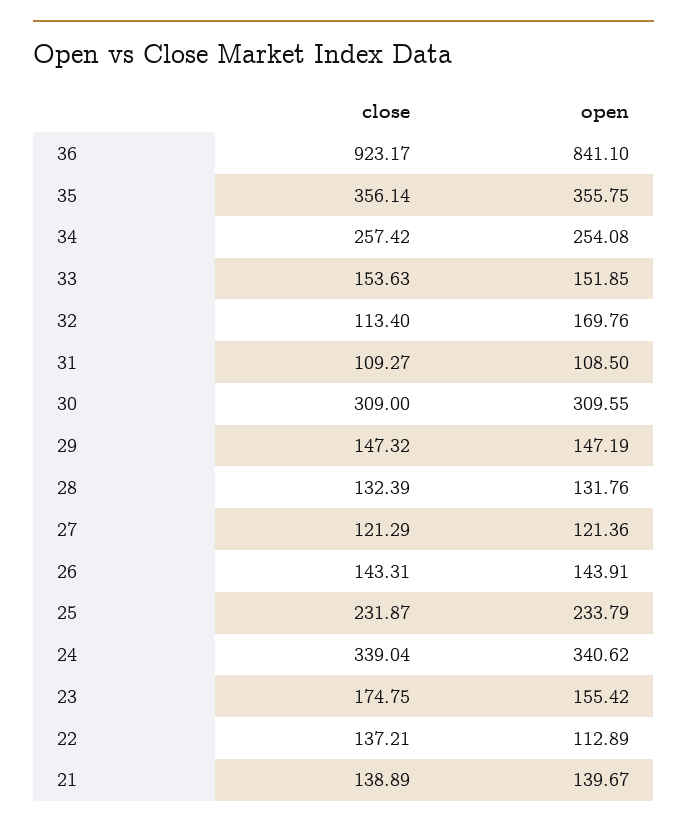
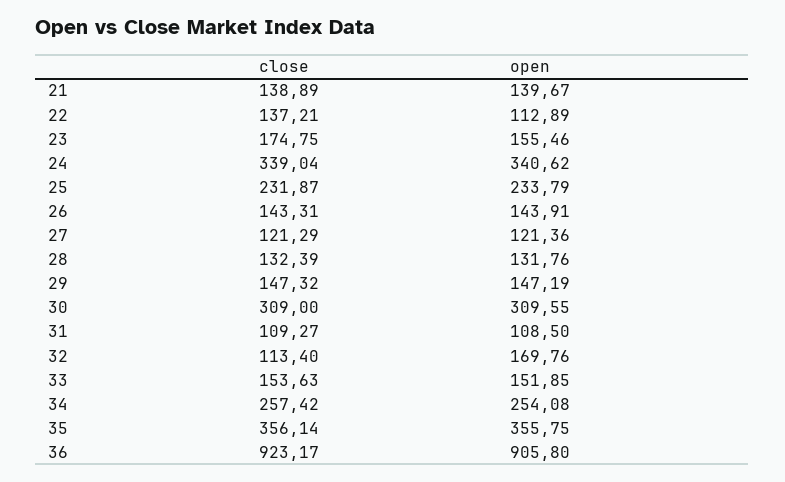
  {
    "close": {
      "36": 923.17,
      "35": 356.14,
      "34": 257.42,
      "33": 153.63,
      "32": 113.4,
      "31": 109.27,
      "30": 309,
      "29": 147.32,
      "28": 132.39,
      "27": 121.29,
      "26": 143.31,
      "25": 231.87,
      "24": 339.04,
      "23": 174.75,
      "22": 137.21,
      "21": 138.89
    },
    "open": {
-     "36": 841.1,
+     "36": 905.8,
      "35": 355.75,
      "34": 254.08,
      "33": 151.85,
      "32": 169.76,
      "31": 108.5,
      "30": 309.55,
      "29": 147.19,
      "28": 131.76,
      "27": 121.36,
      "26": 143.91,
      "25": 233.79,
      "24": 340.62,
-     "23": 155.42,
+     "23": 155.46,
      "22": 112.89,
      "21": 139.67
    }
  }

